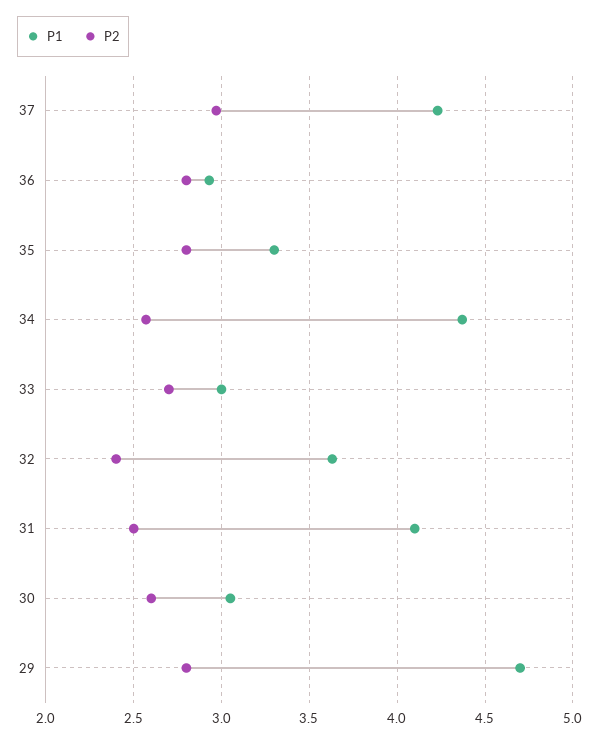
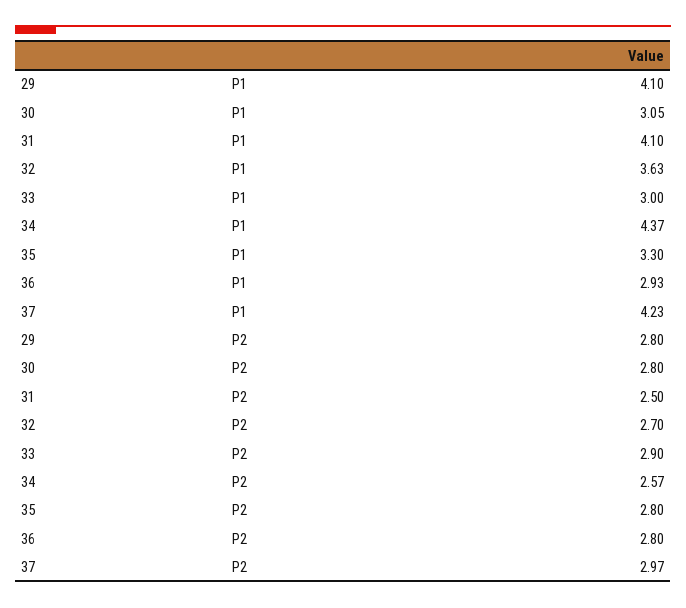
  {
    "P1": {
      "37": 4.23,
      "36": 2.93,
      "35": 3.3,
      "34": 4.37,
      "33": 3,
      "32": 3.63,
      "31": 4.1,
      "30": 3.05,
-     "29": 4.7
+     "29": 4.1
    },
    "P2": {
      "37": 2.97,
      "36": 2.8,
      "35": 2.8,
      "34": 2.57,
-     "33": 2.7,
+     "33": 2.9,
-     "32": 2.4,
+     "32": 2.7,
      "31": 2.5,
-     "30": 2.6,
+     "30": 2.8,
      "29": 2.8
    }
  }

